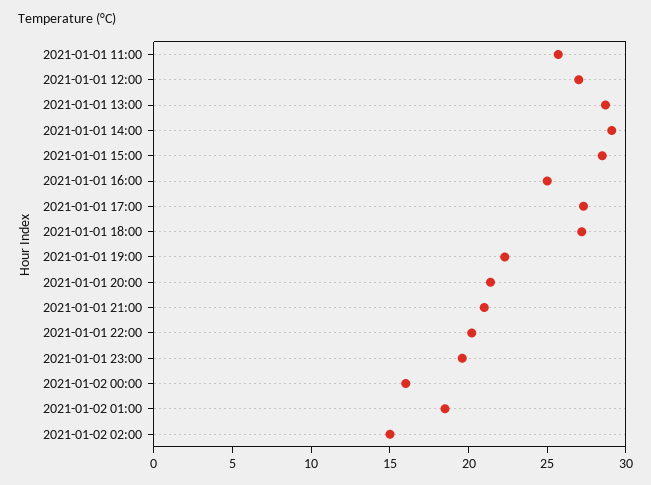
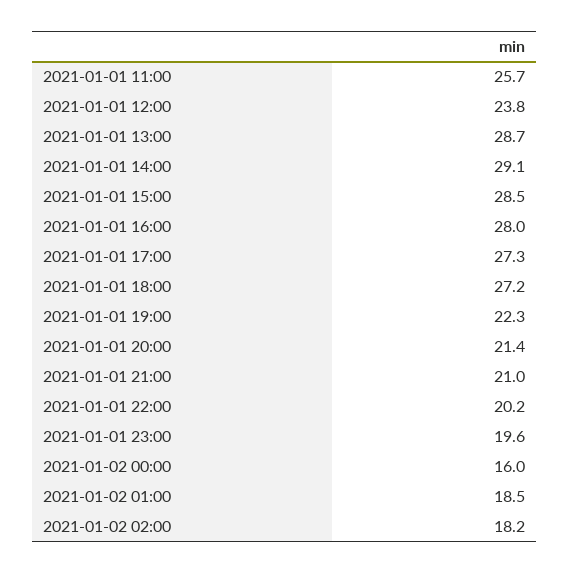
  {
    "2021-01-01 11:00": 25.7,
-   "2021-01-01 12:00": 27,
+   "2021-01-01 12:00": 23.8,
    "2021-01-01 13:00": 28.7,
    "2021-01-01 14:00": 29.1,
    "2021-01-01 15:00": 28.5,
-   "2021-01-01 16:00": 25,
+   "2021-01-01 16:00": 28,
    "2021-01-01 17:00": 27.3,
    "2021-01-01 18:00": 27.2,
    "2021-01-01 19:00": 22.3,
    "2021-01-01 20:00": 21.4,
    "2021-01-01 21:00": 21,
    "2021-01-01 22:00": 20.2,
    "2021-01-01 23:00": 19.6,
    "2021-01-02 00:00": 16,
    "2021-01-02 01:00": 18.5,
-   "2021-01-02 02:00": 15
+   "2021-01-02 02:00": 18.2
  }

